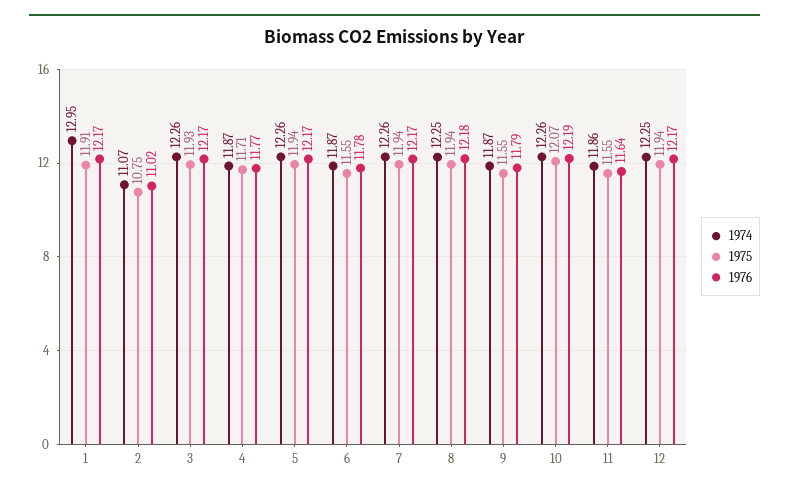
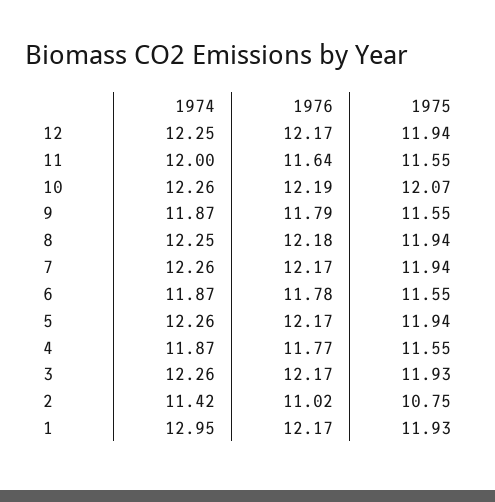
  {
    "1974": {
      "1": 12.95,
-     "2": 11.07,
+     "2": 11.42,
      "3": 12.26,
      "4": 11.87,
      "5": 12.26,
      "6": 11.87,
      "7": 12.26,
      "8": 12.25,
      "9": 11.87,
      "10": 12.26,
-     "11": 11.86,
+     "11": 12,
      "12": 12.25
    },
    "1975": {
-     "1": 11.91,
+     "1": 11.93,
      "2": 10.75,
      "3": 11.93,
-     "4": 11.71,
+     "4": 11.55,
      "5": 11.94,
      "6": 11.55,
      "7": 11.94,
      "8": 11.94,
      "9": 11.55,
      "10": 12.07,
      "11": 11.55,
      "12": 11.94
    },
    "1976": {
      "1": 12.17,
      "2": 11.02,
      "3": 12.17,
      "4": 11.77,
      "5": 12.17,
      "6": 11.78,
      "7": 12.17,
      "8": 12.18,
      "9": 11.79,
      "10": 12.19,
      "11": 11.64,
      "12": 12.17
    }
  }

